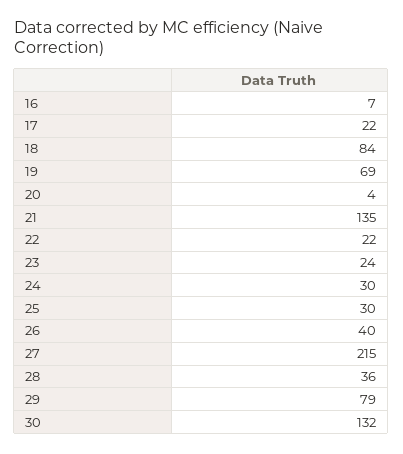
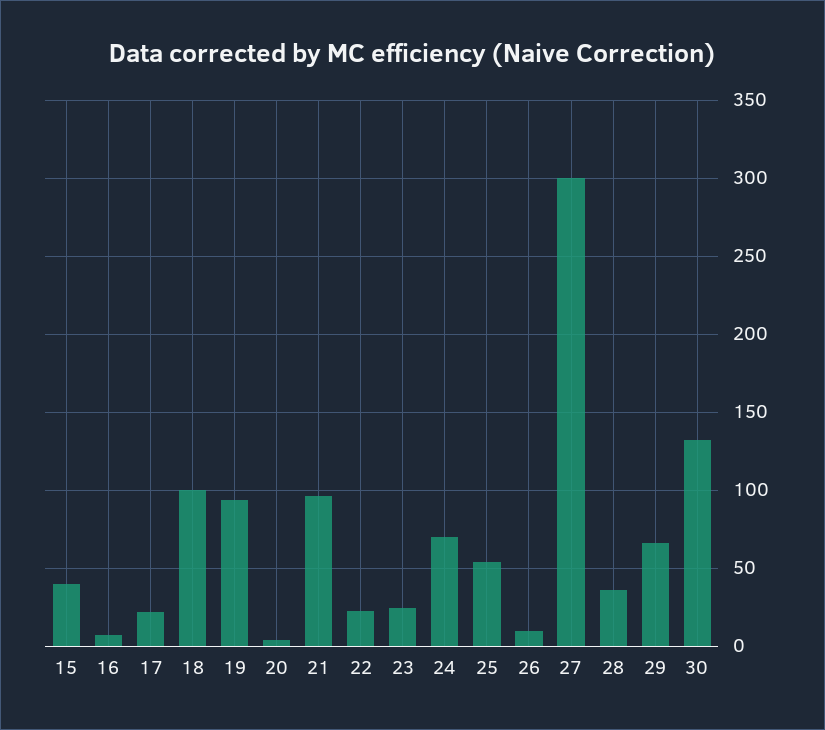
  {
    "16": 7,
    "17": 22,
-   "18": 84,
+   "18": 100,
-   "19": 69,
+   "19": 95,
    "20": 4,
-   "21": 135,
+   "21": 95,
    "22": 22,
    "23": 24,
-   "24": 30,
+   "24": 70,
-   "25": 30,
+   "25": 55,
-   "26": 40,
+   "26": 10,
-   "27": 215,
+   "27": 300,
    "28": 36,
-   "29": 79,
+   "29": 65,
-   "30": 132
+   "30": 132,
+   "15": 40
  }

